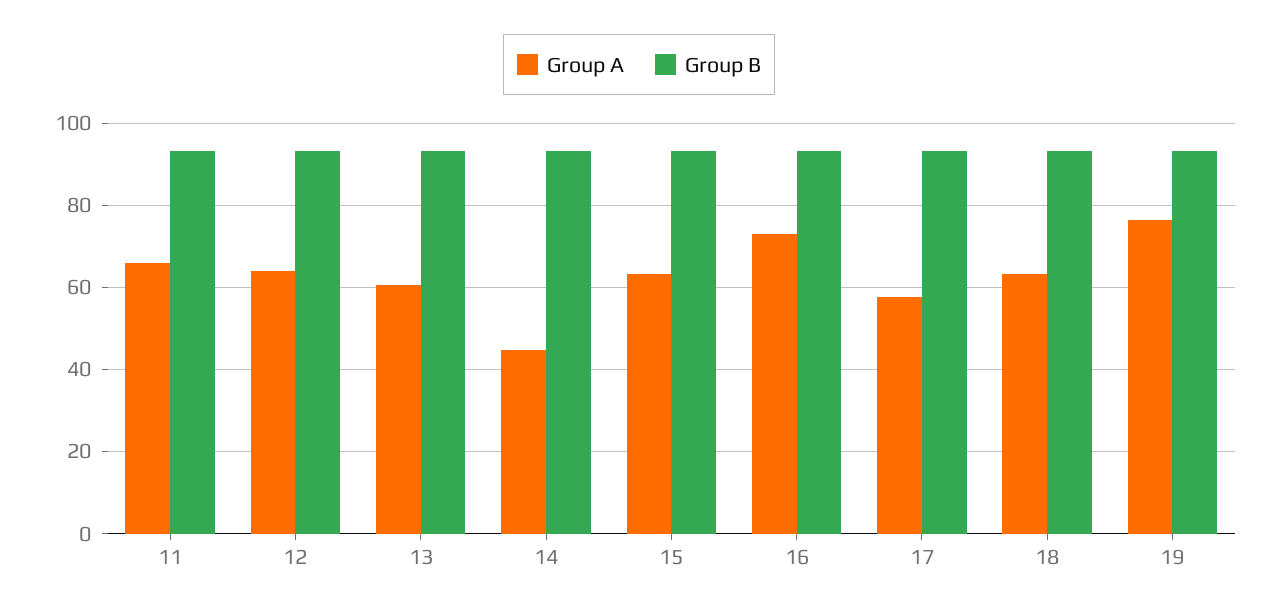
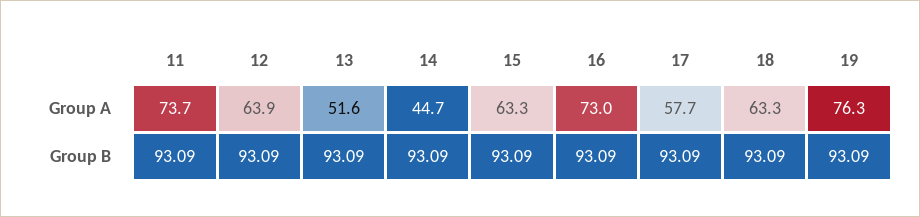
  {
    "Group A": {
-     "11": 66,
+     "11": 73.7,
      "12": 63.9,
-     "13": 60,
+     "13": 51.6,
      "14": 44.7,
      "15": 63.3,
      "16": 73,
      "17": 57.7,
      "18": 63.3,
      "19": 76.3
    },
    "Group B": {
      "11": 93.09,
      "12": 93.09,
      "13": 93.09,
      "14": 93.09,
      "15": 93.09,
      "16": 93.09,
      "17": 93.09,
      "18": 93.09,
      "19": 93.09
    }
  }

